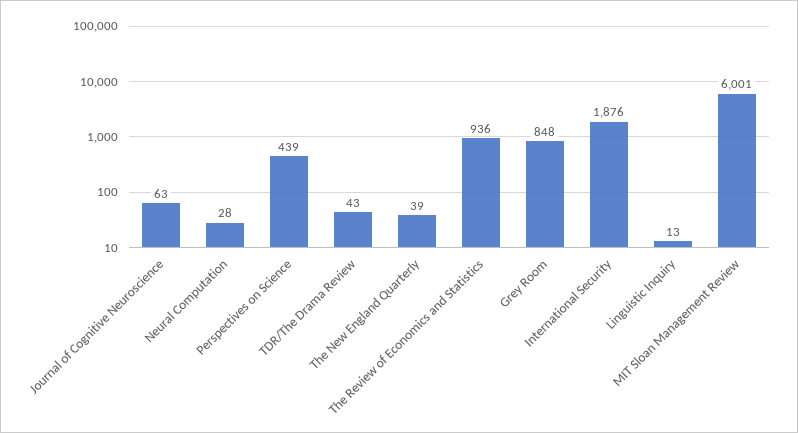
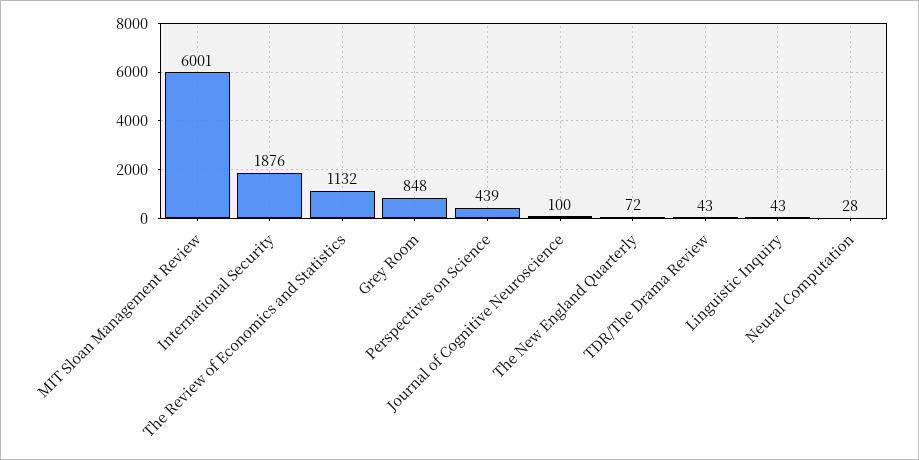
  {
-   "Journal of Cognitive Neuroscience": 63,
+   "Journal of Cognitive Neuroscience": 100,
    "Neural Computation": 28,
    "Perspectives on Science": 439,
    "TDR/The Drama Review": 43,
-   "The New England Quarterly": 39,
+   "The New England Quarterly": 72,
-   "The Review of Economics and Statistics": 936,
+   "The Review of Economics and Statistics": 1132,
    "Grey Room": 848,
    "International Security": 1876,
-   "Linguistic Inquiry": 13,
+   "Linguistic Inquiry": 43,
    "MIT Sloan Management Review": 6001
  }

